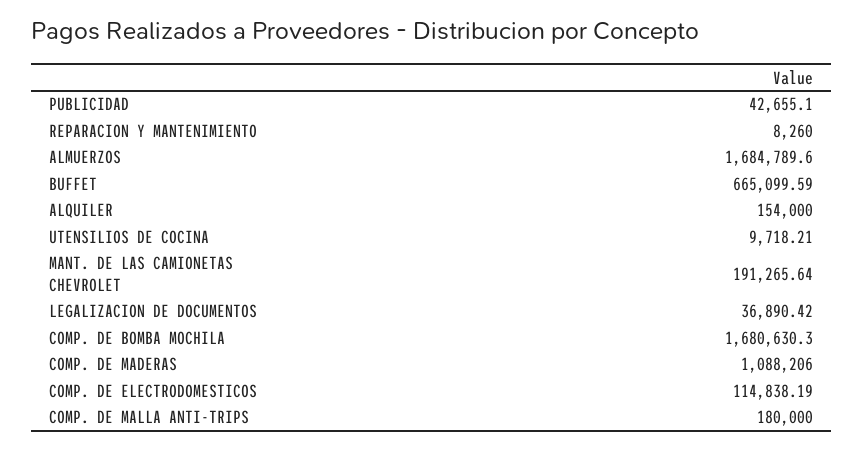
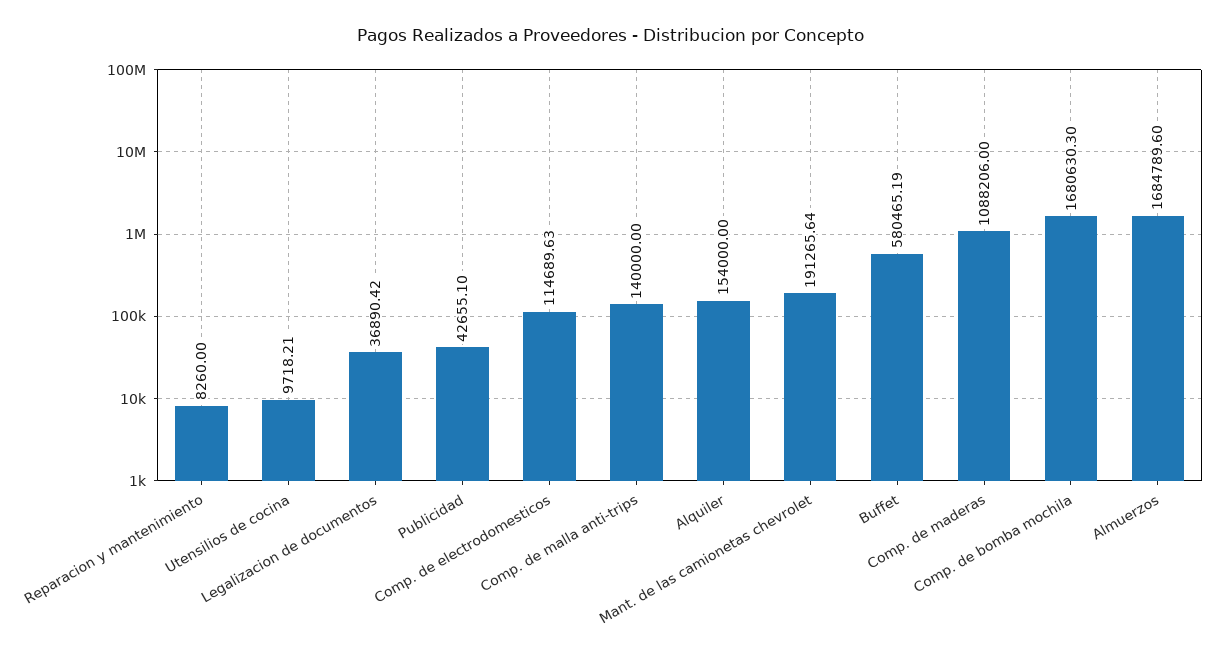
  {
    "PUBLICIDAD": 42655.1,
    "REPARACION Y MANTENIMIENTO": 8260,
    "ALMUERZOS": 1684789.6,
-   "BUFFET": 665099.59,
+   "BUFFET": 580465.19,
    "ALQUILER": 154000,
    "UTENSILIOS DE COCINA": 9718.21,
    "MANT. DE LAS CAMIONETAS CHEVROLET": 191265.64,
    "LEGALIZACION DE DOCUMENTOS": 36890.42,
    "COMP. DE BOMBA MOCHILA": 1680630.3,
    "COMP. DE MADERAS": 1088206,
-   "COMP. DE ELECTRODOMESTICOS": 114838.19,
+   "COMP. DE ELECTRODOMESTICOS": 114689.63,
-   "COMP. DE MALLA ANTI-TRIPS": 180000
+   "COMP. DE MALLA ANTI-TRIPS": 140000
  }

